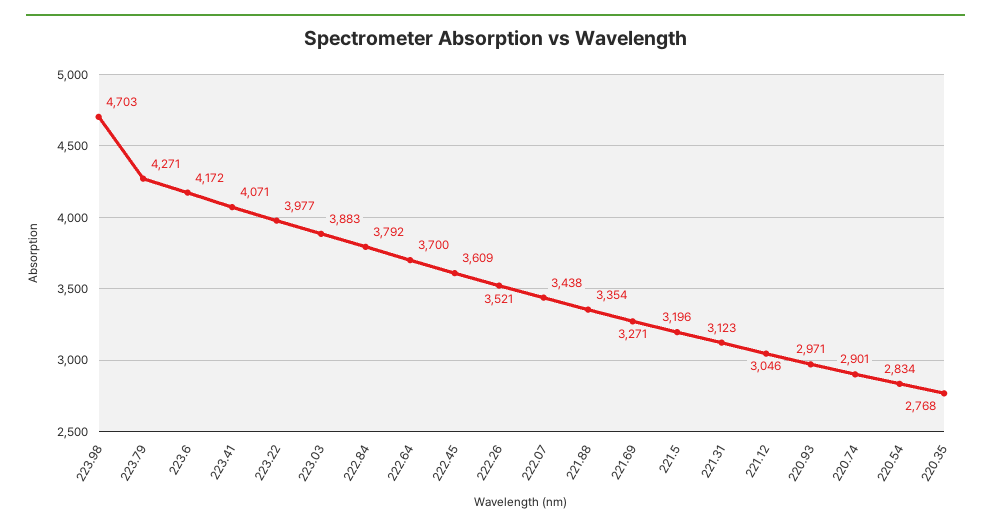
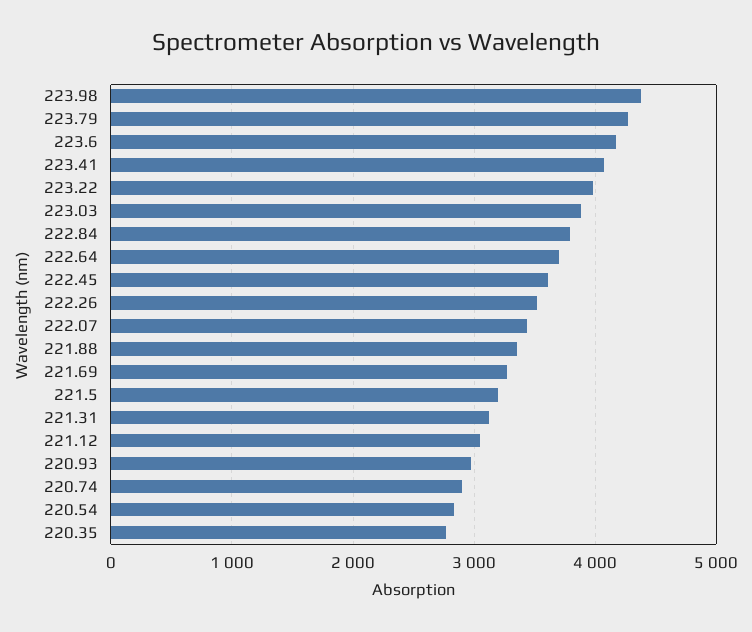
  {
-   "223.98": 4703,
+   "223.98": 4400,
    "223.79": 4271,
    "223.6": 4172,
    "223.41": 4071,
    "223.22": 3977,
    "223.03": 3883,
    "222.84": 3792,
    "222.64": 3700,
    "222.45": 3609,
    "222.26": 3521,
    "222.07": 3438,
    "221.88": 3354,
    "221.69": 3271,
    "221.5": 3196,
    "221.31": 3123,
    "221.12": 3046,
    "220.93": 2971,
    "220.74": 2901,
    "220.54": 2834,
    "220.35": 2768
  }

